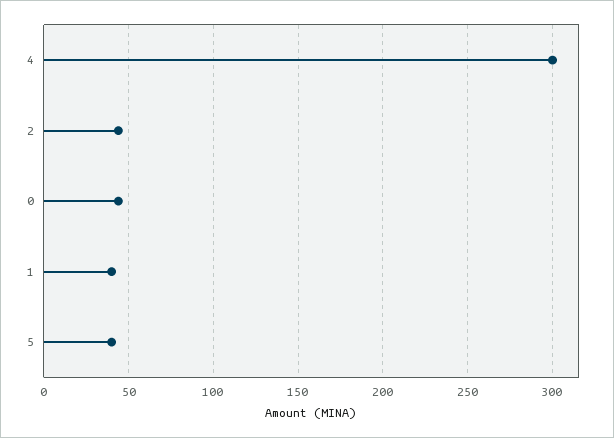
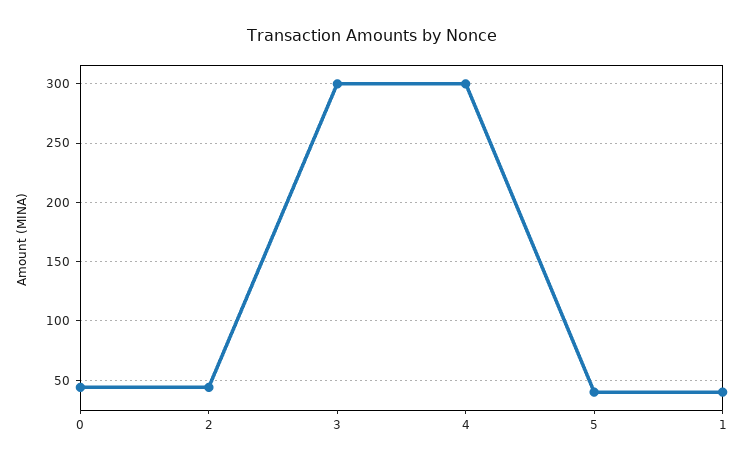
  {
    "4": 300,
    "2": 45,
    "0": 45,
    "1": 40,
-   "5": 40
+   "5": 40,
+   "3": 300
  }

